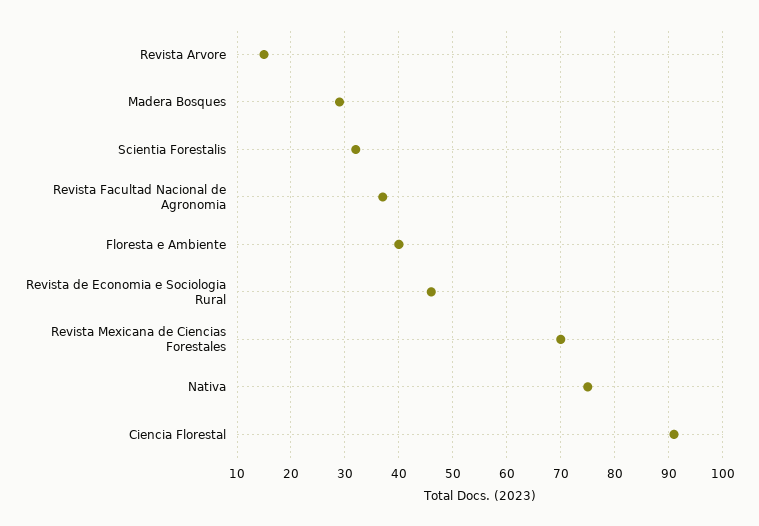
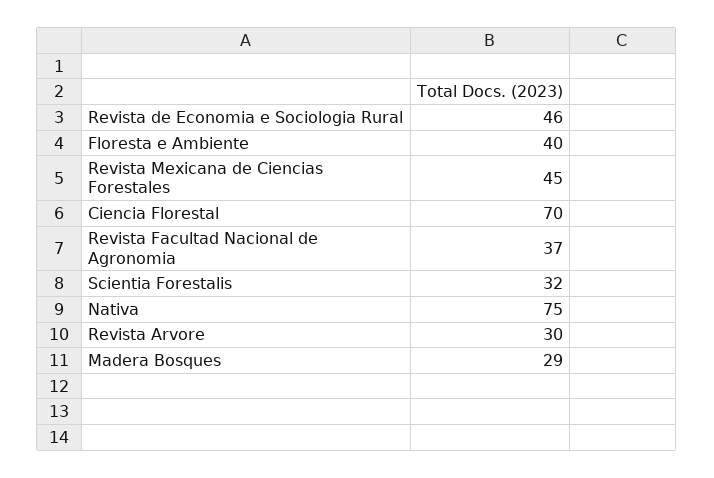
  {
-   "Revista Arvore": 15,
+   "Revista Arvore": 30,
    "Madera Bosques": 29,
    "Scientia Forestalis": 32,
    "Revista Facultad Nacional de Agronomia": 37,
    "Floresta e Ambiente": 40,
    "Revista de Economia e Sociologia Rural": 46,
-   "Revista Mexicana de Ciencias Forestales": 70,
+   "Revista Mexicana de Ciencias Forestales": 45,
    "Nativa": 75,
-   "Ciencia Florestal": 90
+   "Ciencia Florestal": 70
  }

